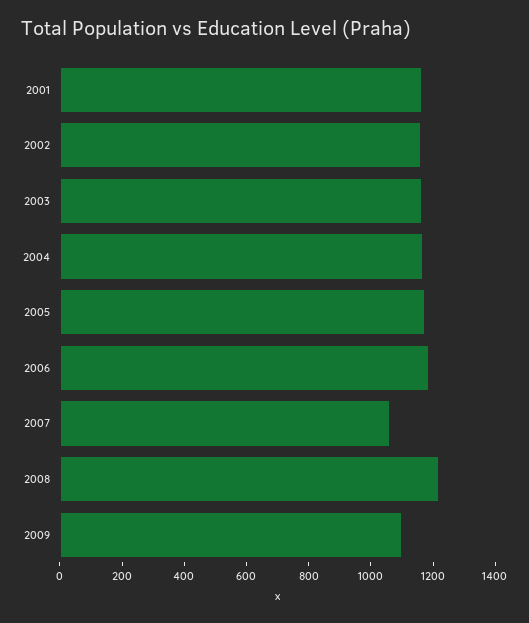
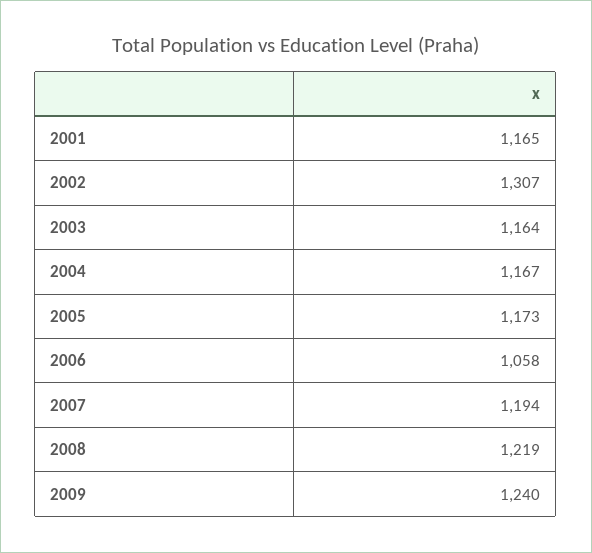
  {
    "2001": 1165,
-   "2002": 1150,
+   "2002": 1307,
    "2003": 1164,
    "2004": 1167,
    "2005": 1173,
-   "2006": 1200,
+   "2006": 1058,
-   "2007": 1050,
+   "2007": 1194,
    "2008": 1219,
-   "2009": 1100
+   "2009": 1240
  }

